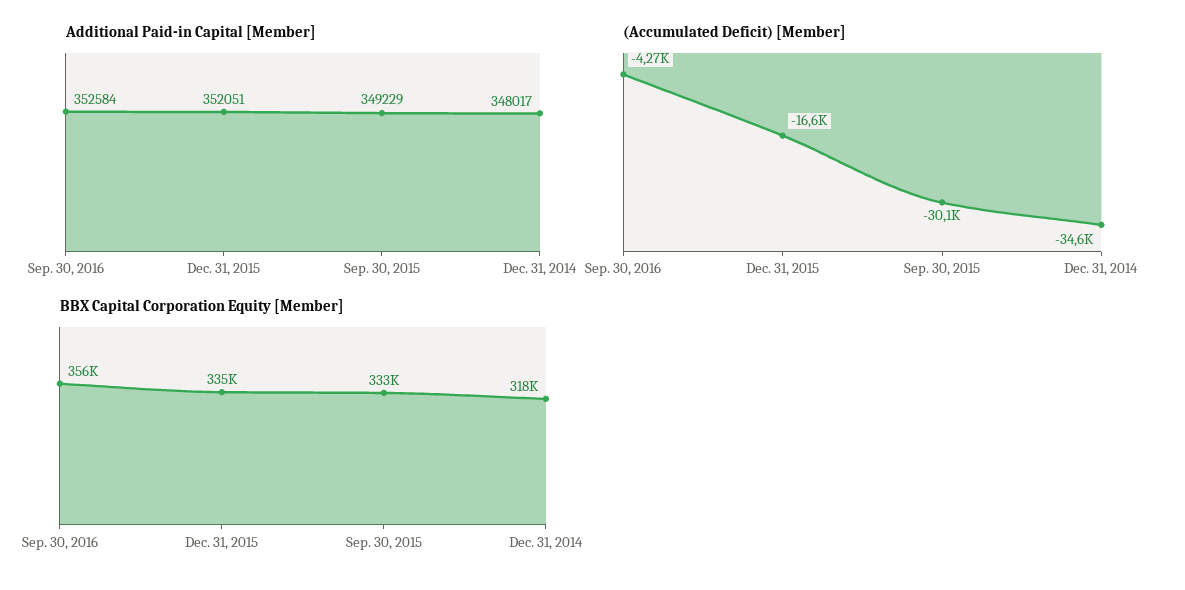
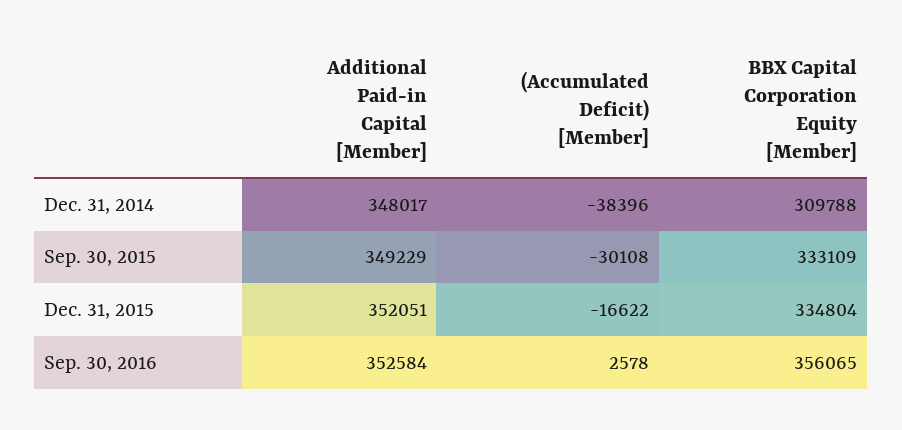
  {
    "Additional Paid-in Capital [Member]": {
      "Sep. 30, 2016": 352584,
      "Dec. 31, 2015": 352051,
      "Sep. 30, 2015": 349229,
      "Dec. 31, 2014": 348017
    },
    "(Accumulated Deficit) [Member]": {
-     "Sep. 30, 2016": -4270,
+     "Sep. 30, 2016": 2578,
      "Dec. 31, 2015": -16622,
      "Sep. 30, 2015": -30108,
-     "Dec. 31, 2014": -34600
+     "Dec. 31, 2014": -38396
    },
    "BBX Capital Corporation Equity [Member]": {
      "Sep. 30, 2016": 356065,
      "Dec. 31, 2015": 334804,
      "Sep. 30, 2015": 333109,
-     "Dec. 31, 2014": 318000
+     "Dec. 31, 2014": 309788
    }
  }

